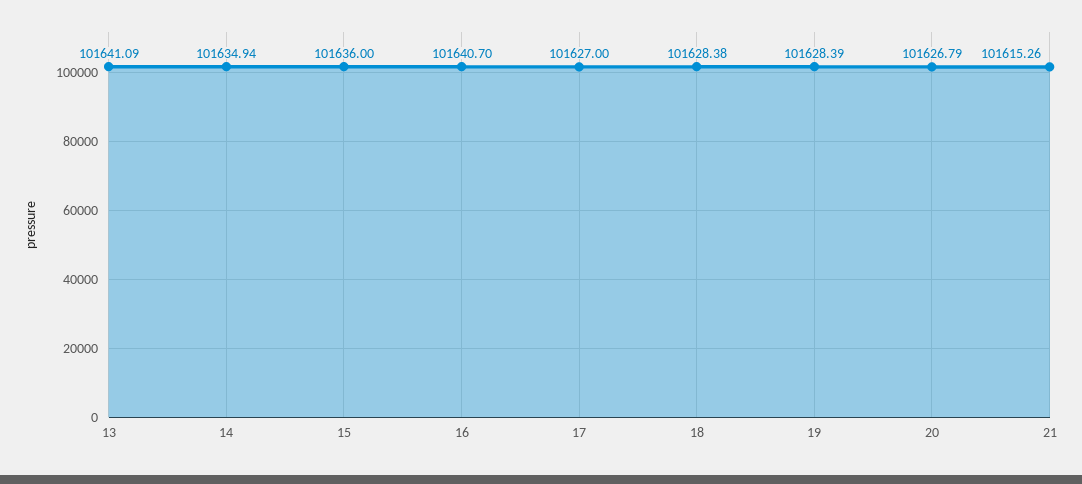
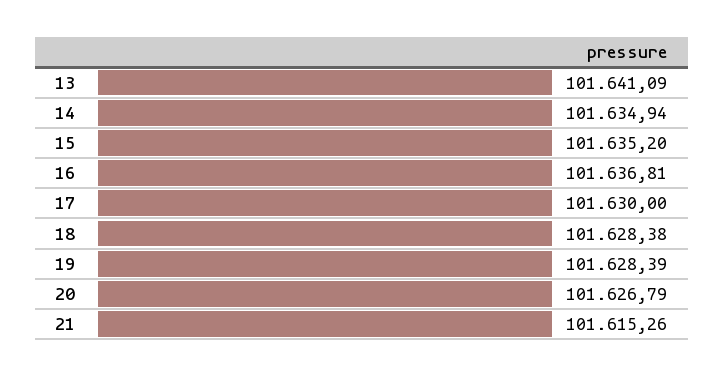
  {
    "13": 101641.09,
    "14": 101634.94,
-   "15": 101636,
+   "15": 101635.2,
-   "16": 101640.7,
+   "16": 101636.81,
-   "17": 101627,
+   "17": 101630,
    "18": 101628.38,
    "19": 101628.39,
    "20": 101626.79,
    "21": 101615.26
  }

